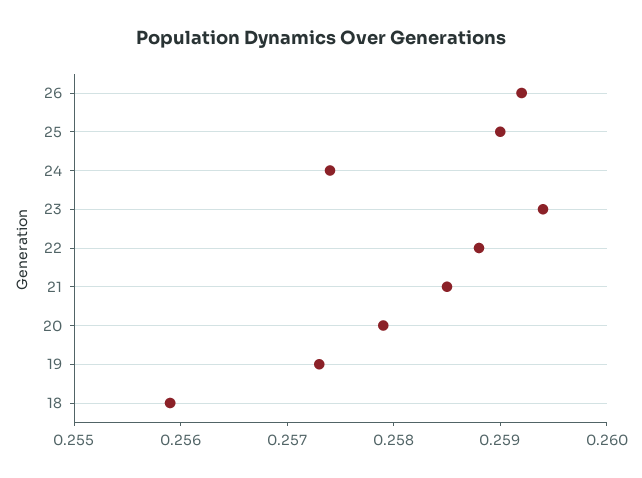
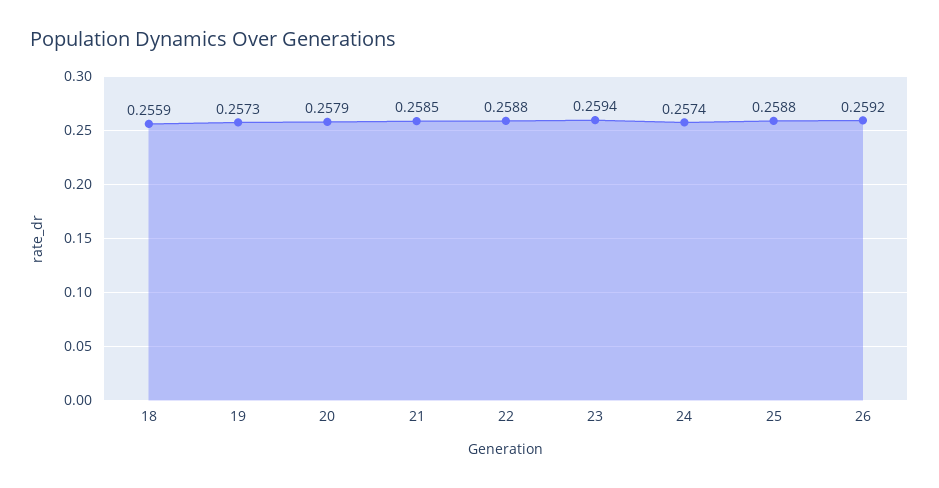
  {
    "26": 0.2592,
-   "25": 0.259,
+   "25": 0.2588,
    "24": 0.2574,
    "23": 0.2594,
    "22": 0.2588,
    "21": 0.2585,
    "20": 0.2579,
    "19": 0.2573,
    "18": 0.2559
  }

